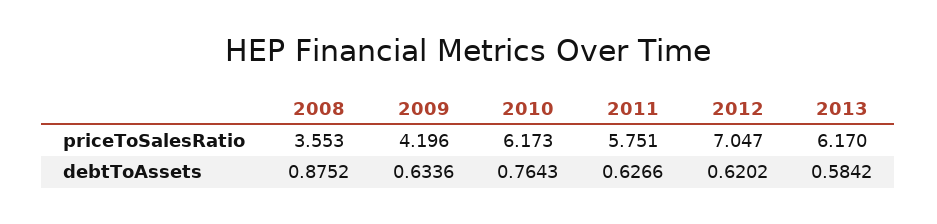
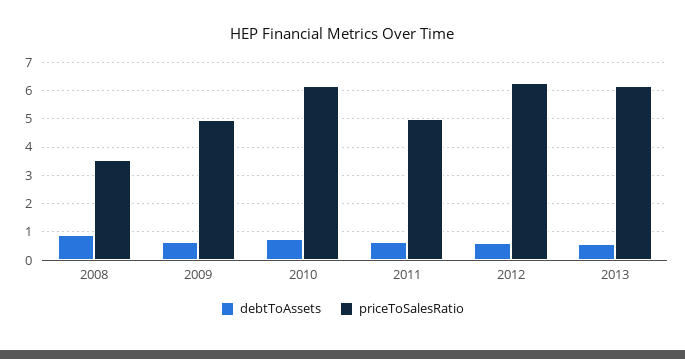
  {
    "priceToSalesRatio": {
      "2008": 3.553,
-     "2009": 4.196,
+     "2009": 5,
      "2010": 6.173,
-     "2011": 5.751,
+     "2011": 5,
-     "2012": 7.047,
+     "2012": 6.25,
      "2013": 6.17
    },
    "debtToAssets": {
      "2008": 0.8752,
      "2009": 0.6336,
      "2010": 0.7643,
      "2011": 0.6266,
      "2012": 0.6202,
      "2013": 0.5842
    }
  }

